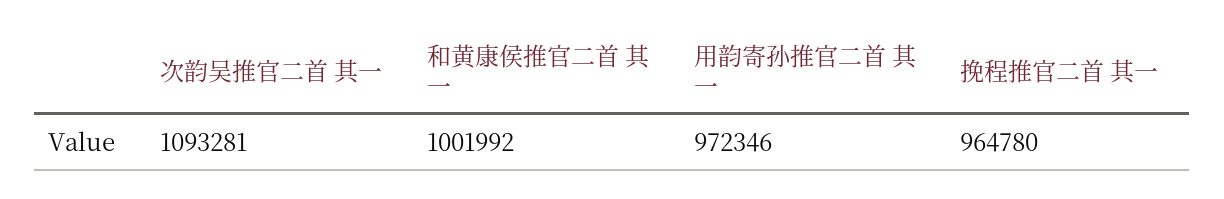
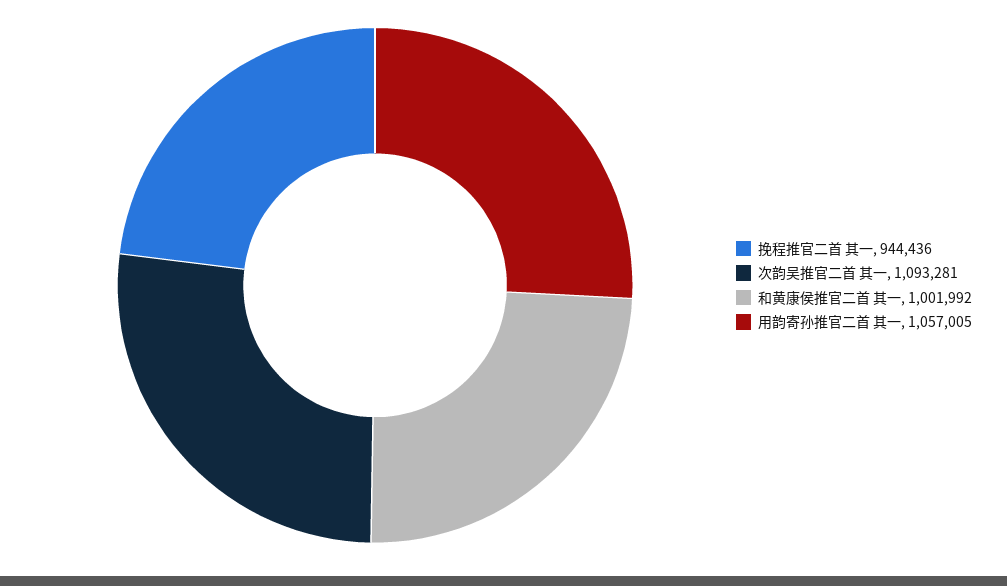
  {
    "次韵吴推官二首 其一": 1093281,
    "和黄康侯推官二首 其一": 1001992,
-   "用韵寄孙推官二首 其一": 972346,
+   "用韵寄孙推官二首 其一": 1057005,
-   "挽程推官二首 其一": 964780
+   "挽程推官二首 其一": 944436
  }

